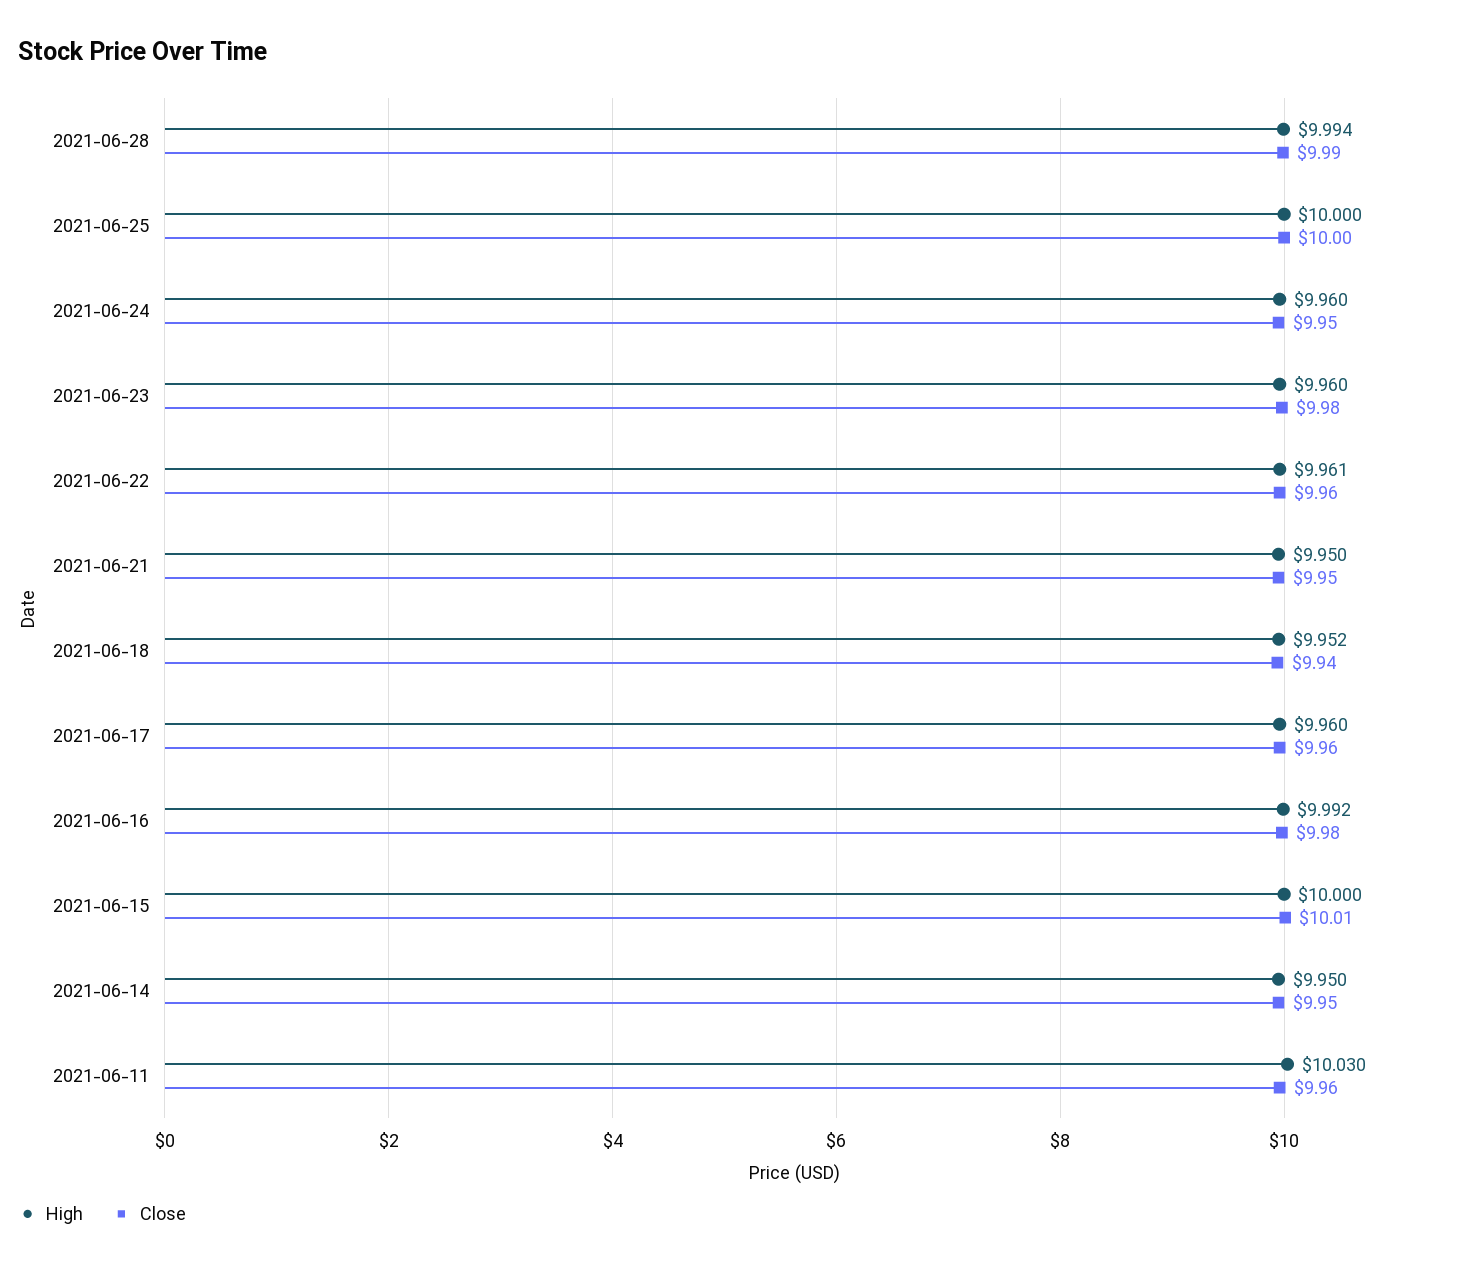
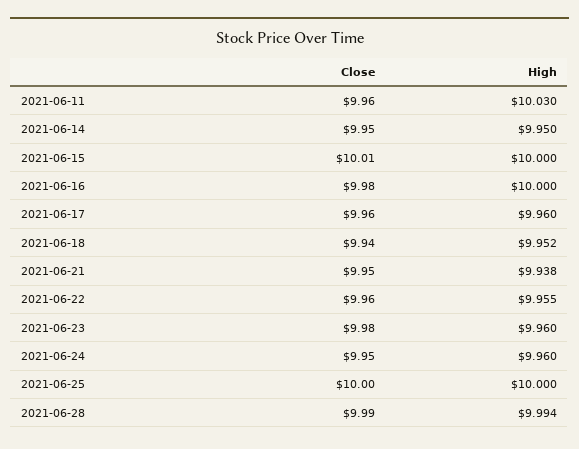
  {
    "High": {
      "2021-06-28": 9.994,
      "2021-06-25": 10,
      "2021-06-24": 9.96,
      "2021-06-23": 9.96,
-     "2021-06-22": 9.961,
+     "2021-06-22": 9.955,
-     "2021-06-21": 9.95,
+     "2021-06-21": 9.938,
      "2021-06-18": 9.952,
      "2021-06-17": 9.96,
-     "2021-06-16": 9.992,
+     "2021-06-16": 10,
      "2021-06-15": 10,
      "2021-06-14": 9.95,
      "2021-06-11": 10.03
    },
    "Close": {
      "2021-06-28": 9.99,
      "2021-06-25": 10,
      "2021-06-24": 9.95,
      "2021-06-23": 9.98,
      "2021-06-22": 9.96,
      "2021-06-21": 9.95,
      "2021-06-18": 9.94,
      "2021-06-17": 9.96,
      "2021-06-16": 9.98,
      "2021-06-15": 10.01,
      "2021-06-14": 9.95,
      "2021-06-11": 9.96
    }
  }

